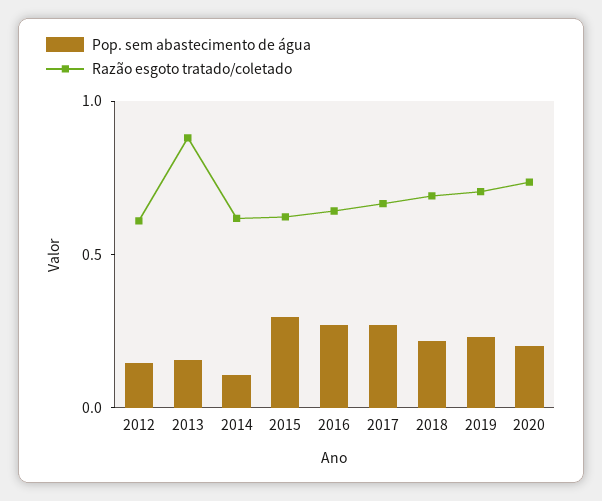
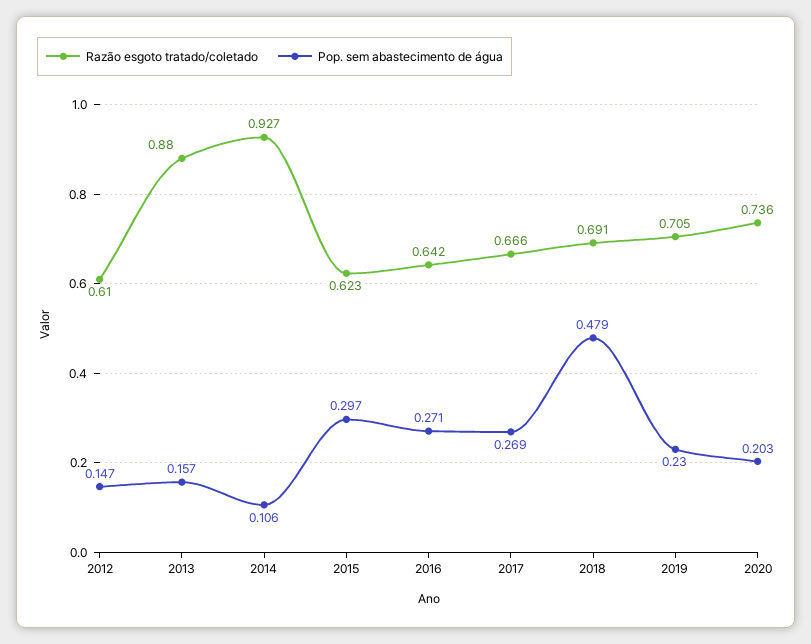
  {
    "Pop. sem abastecimento de água": {
      "2012": 0.147,
      "2013": 0.157,
      "2014": 0.106,
      "2015": 0.297,
      "2016": 0.271,
      "2017": 0.269,
-     "2018": 0.2,
+     "2018": 0.479,
      "2019": 0.23,
      "2020": 0.203
    },
    "Razão esgoto tratado/coletado": {
      "2012": 0.61,
      "2013": 0.88,
-     "2014": 0.6,
+     "2014": 0.927,
      "2015": 0.623,
      "2016": 0.642,
      "2017": 0.666,
      "2018": 0.691,
      "2019": 0.705,
      "2020": 0.736
    }
  }

